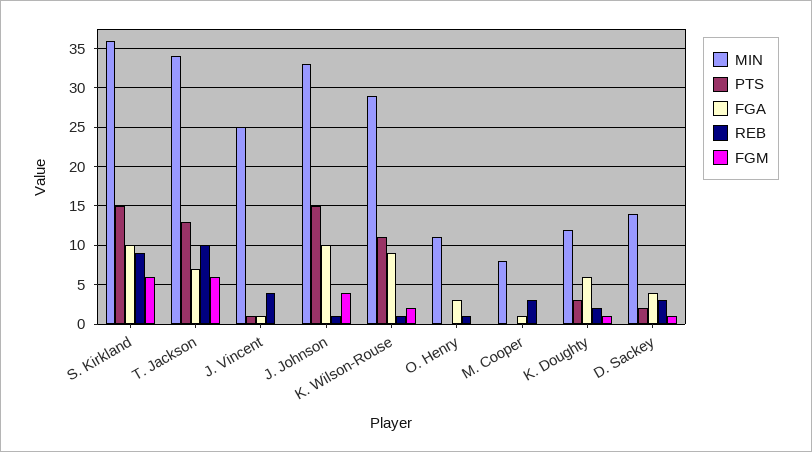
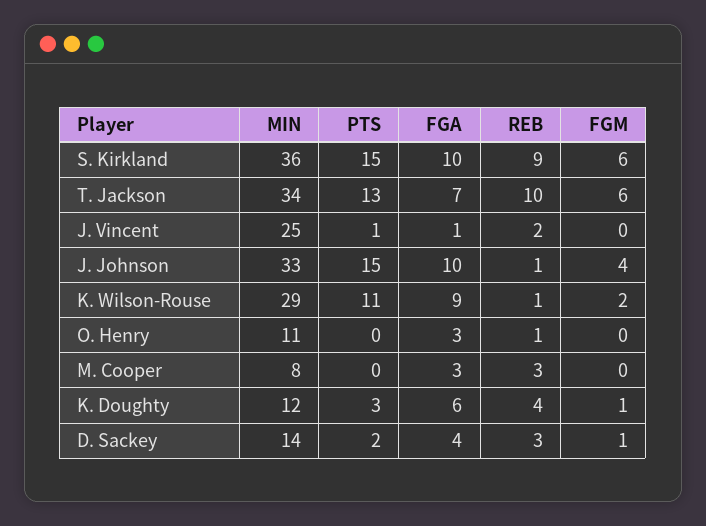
  {
    "MIN": {
      "S. Kirkland": 36,
      "T. Jackson": 34,
      "J. Vincent": 25,
      "J. Johnson": 33,
      "K. Wilson-Rouse": 29,
      "O. Henry": 11,
      "M. Cooper": 8,
      "K. Doughty": 12,
      "D. Sackey": 14
    },
    "PTS": {
      "S. Kirkland": 15,
      "T. Jackson": 13,
      "J. Vincent": 1,
      "J. Johnson": 15,
      "K. Wilson-Rouse": 11,
      "O. Henry": 0,
      "M. Cooper": 0,
      "K. Doughty": 3,
      "D. Sackey": 2
    },
    "FGA": {
      "S. Kirkland": 10,
      "T. Jackson": 7,
      "J. Vincent": 1,
      "J. Johnson": 10,
      "K. Wilson-Rouse": 9,
      "O. Henry": 3,
-     "M. Cooper": 1,
+     "M. Cooper": 3,
      "K. Doughty": 6,
      "D. Sackey": 4
    },
    "REB": {
      "S. Kirkland": 9,
      "T. Jackson": 10,
-     "J. Vincent": 4,
+     "J. Vincent": 2,
      "J. Johnson": 1,
      "K. Wilson-Rouse": 1,
      "O. Henry": 1,
      "M. Cooper": 3,
-     "K. Doughty": 2,
+     "K. Doughty": 4,
      "D. Sackey": 3
    },
    "FGM": {
      "S. Kirkland": 6,
      "T. Jackson": 6,
      "J. Vincent": 0,
      "J. Johnson": 4,
      "K. Wilson-Rouse": 2,
      "O. Henry": 0,
      "M. Cooper": 0,
      "K. Doughty": 1,
      "D. Sackey": 1
    }
  }

